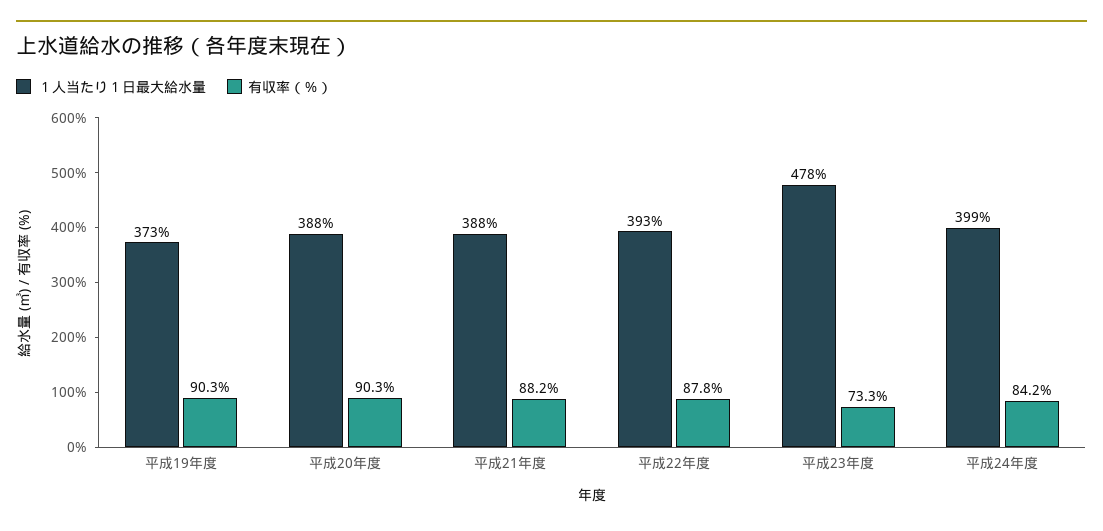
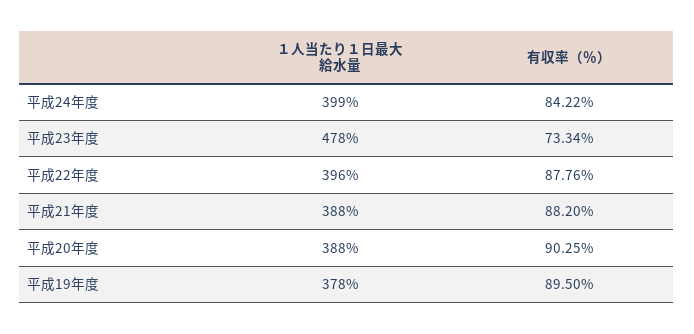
  {
    "１人当たり１日最大給水量": {
-     "平成19年度": 373,
+     "平成19年度": 378,
      "平成20年度": 388,
      "平成21年度": 388,
-     "平成22年度": 393,
+     "平成22年度": 396,
      "平成23年度": 478,
      "平成24年度": 399
    },
    "有収率（％）": {
-     "平成19年度": 90.3,
+     "平成19年度": 89.5,
      "平成20年度": 90.25,
      "平成21年度": 88.2,
      "平成22年度": 87.76,
      "平成23年度": 73.34,
      "平成24年度": 84.22
    }
  }

